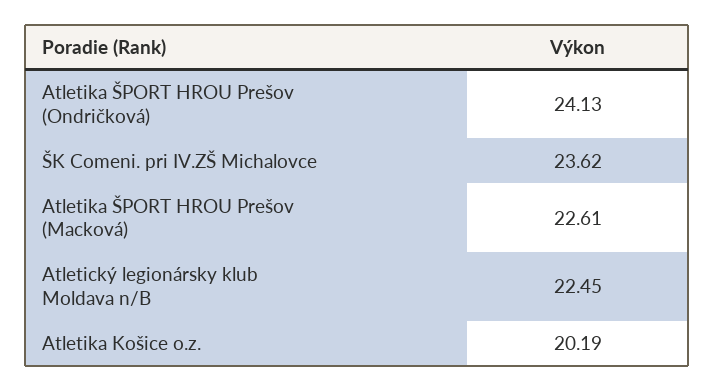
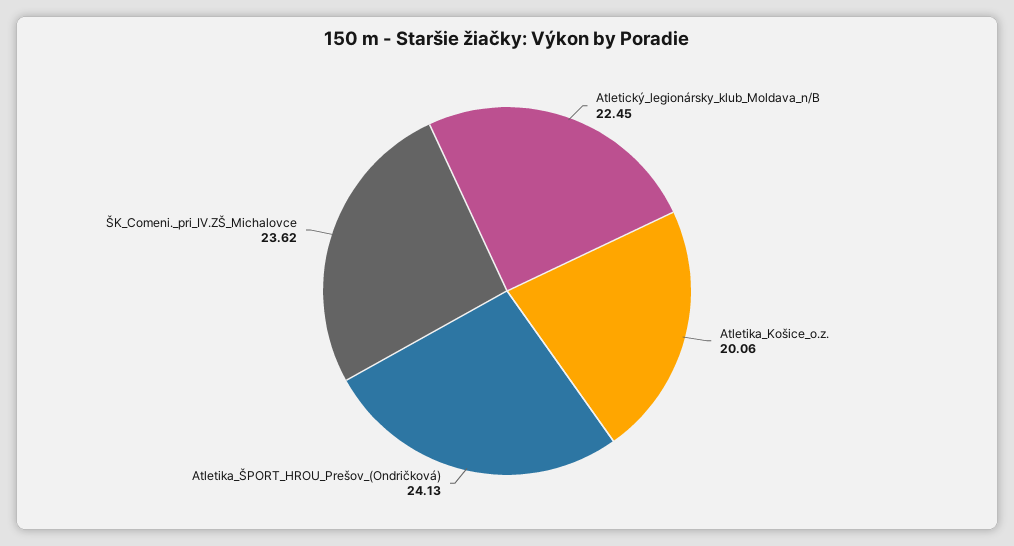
  {
    "Atletika ŠPORT HROU Prešov (Ondričková)": 24.13,
    "ŠK Comeni. pri IV.ZŠ Michalovce": 23.62,
-   "Atletika ŠPORT HROU Prešov (Macková)": 22.61,
    "Atletický legionársky klub Moldava n/B": 22.45,
-   "Atletika Košice o.z.": 20.19
+   "Atletika Košice o.z.": 20.06
  }

